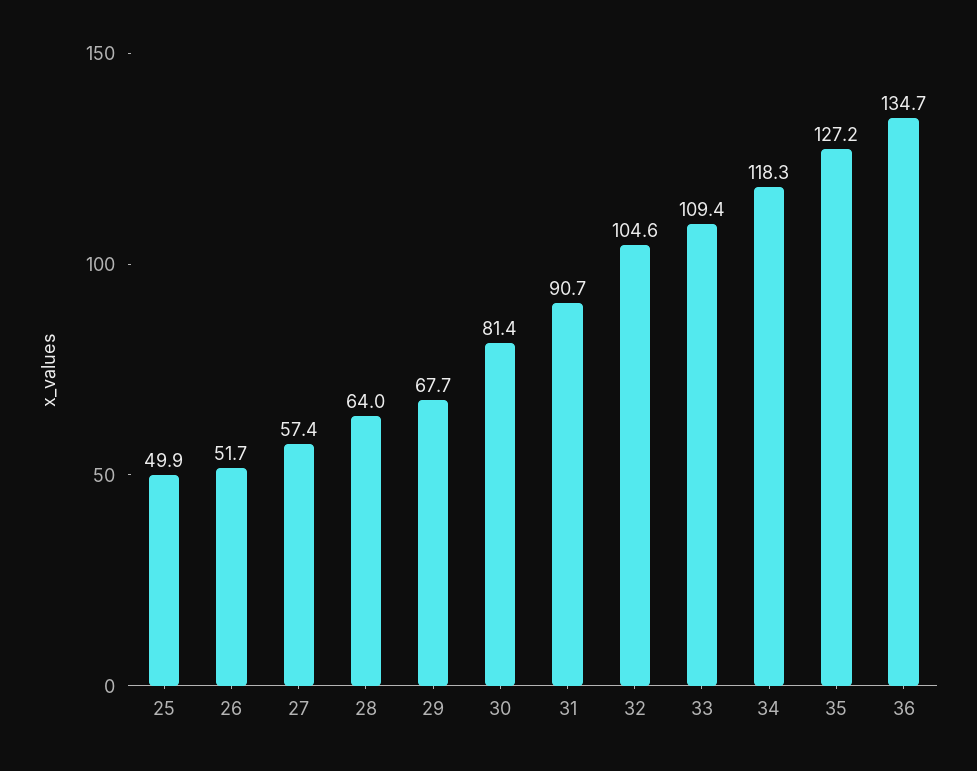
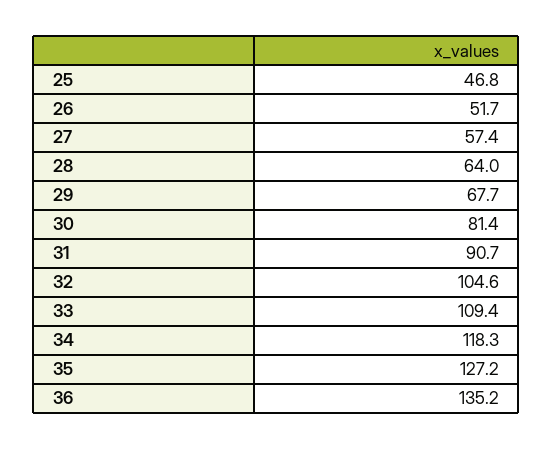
  {
-   "25": 49.9,
+   "25": 46.8,
    "26": 51.7,
    "27": 57.4,
    "28": 64,
    "29": 67.7,
    "30": 81.4,
    "31": 90.7,
    "32": 104.6,
    "33": 109.4,
    "34": 118.3,
    "35": 127.2,
-   "36": 134.7
+   "36": 135.2
  }

